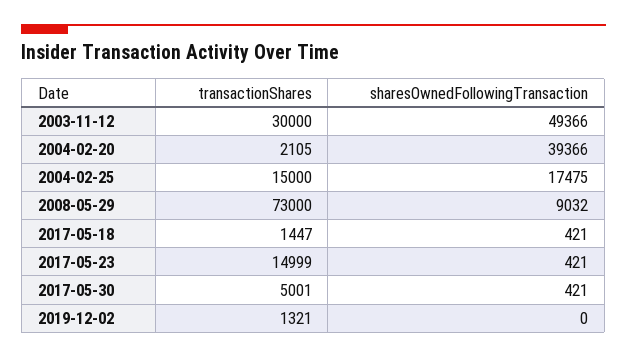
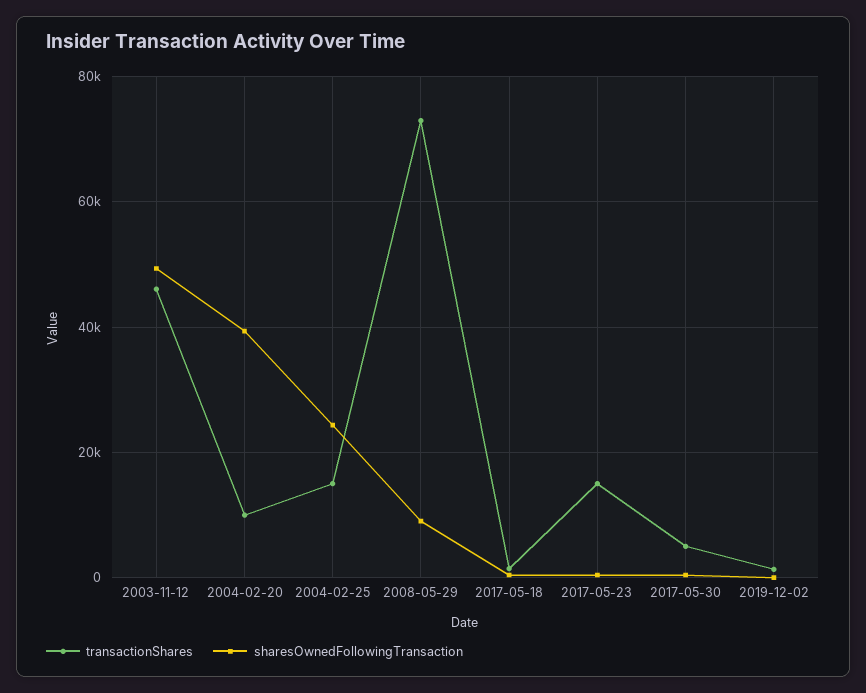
  {
    "transactionShares": {
-     "2003-11-12": 30000,
+     "2003-11-12": 46000,
-     "2004-02-20": 2105,
+     "2004-02-20": 10000,
      "2004-02-25": 15000,
      "2008-05-29": 73000,
      "2017-05-18": 1447,
      "2017-05-23": 14999,
      "2017-05-30": 5001,
      "2019-12-02": 1321
    },
    "sharesOwnedFollowingTransaction": {
      "2003-11-12": 49366,
      "2004-02-20": 39366,
-     "2004-02-25": 17475,
+     "2004-02-25": 24000,
      "2008-05-29": 9032,
      "2017-05-18": 421,
      "2017-05-23": 421,
      "2017-05-30": 421,
      "2019-12-02": 0
    }
  }

